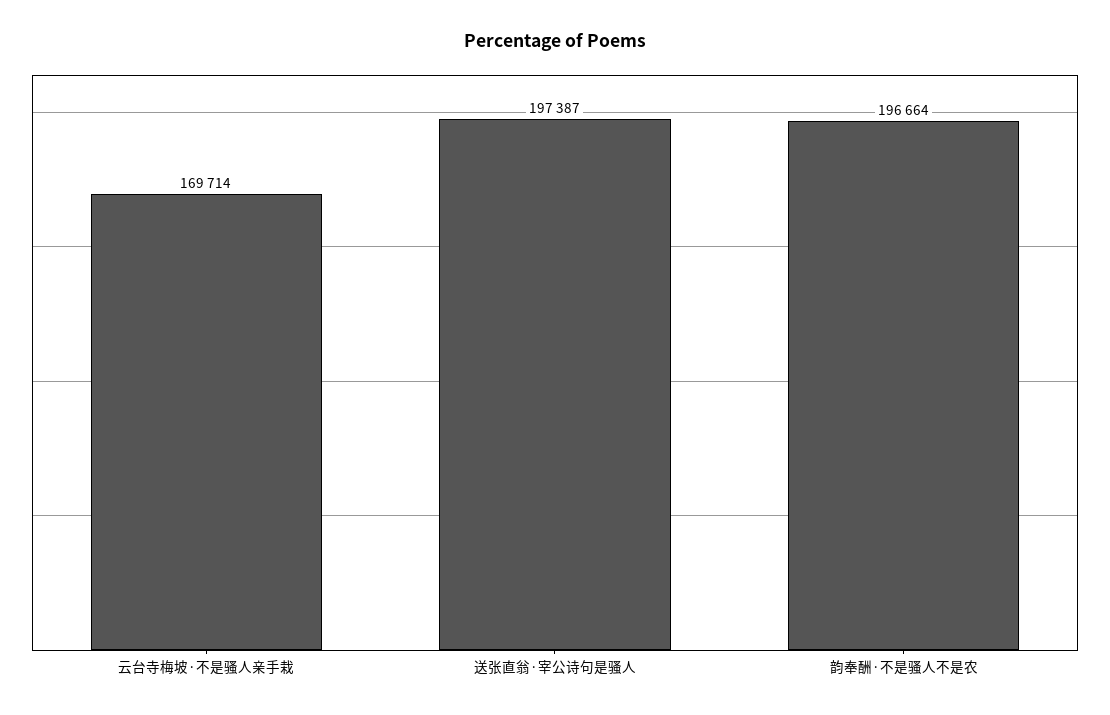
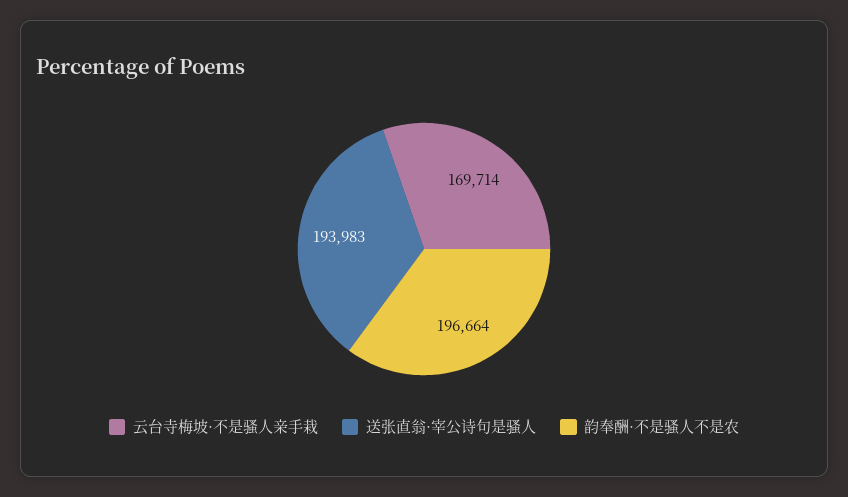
  {
    "云台寺梅坡·不是骚人亲手栽": 169714,
-   "送张直翁·宰公诗句是骚人": 197387,
+   "送张直翁·宰公诗句是骚人": 193983,
    "韵奉酬·不是骚人不是农": 196664
  }

